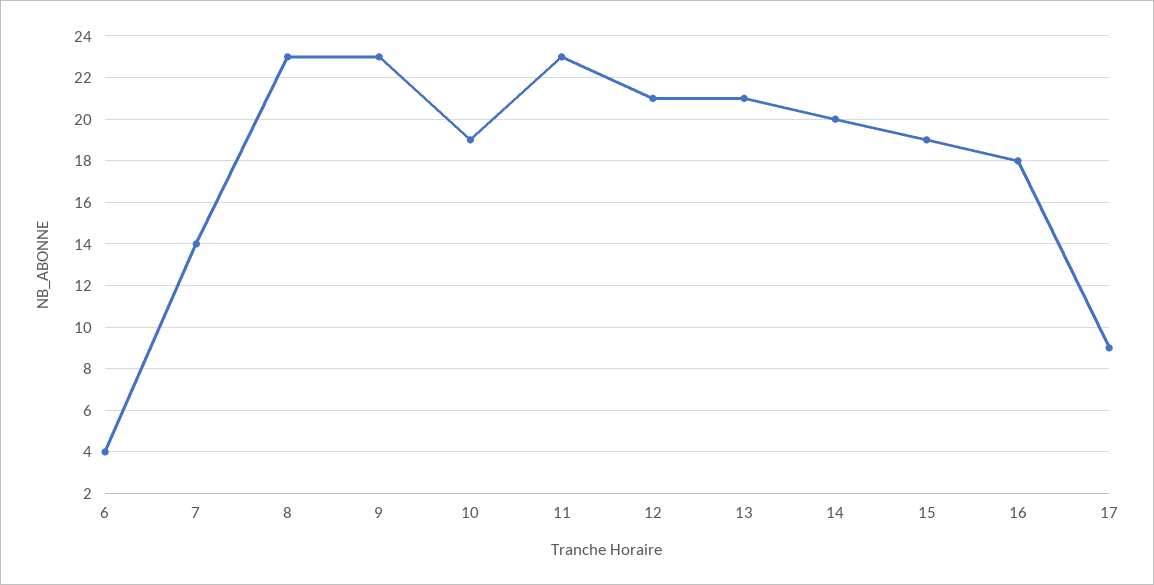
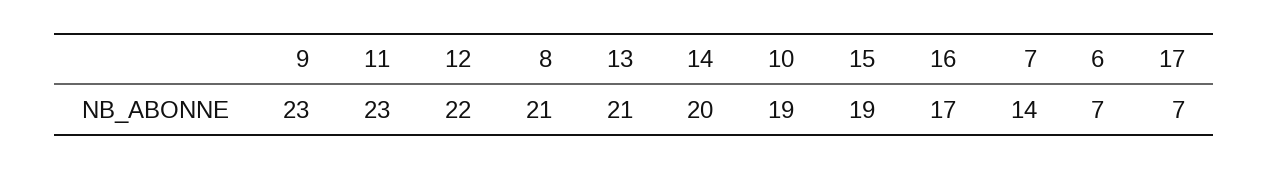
  {
-   "6": 4,
+   "6": 7,
    "7": 14,
-   "8": 23,
+   "8": 21,
    "9": 23,
    "10": 19,
    "11": 23,
-   "12": 21,
+   "12": 22,
    "13": 21,
    "14": 20,
    "15": 19,
-   "16": 18,
+   "16": 17,
-   "17": 9
+   "17": 7
  }

